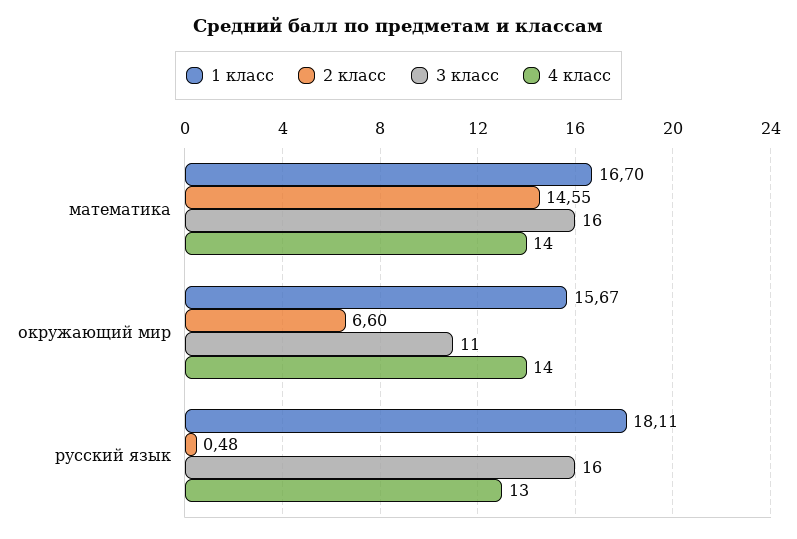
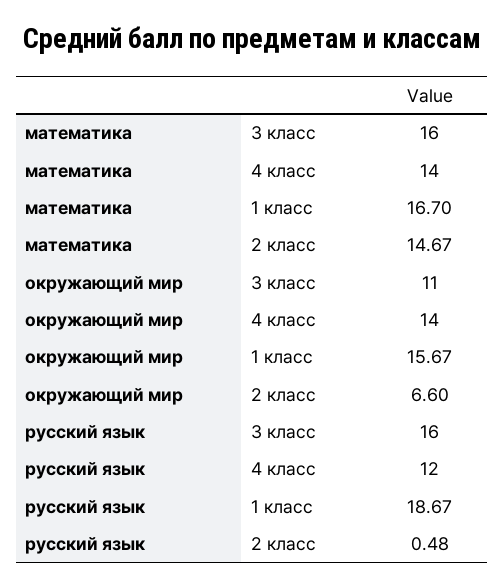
  {
    "1 класс": {
      "математика": 16.7,
      "окружающий мир": 15.67,
-     "русский язык": 18.11
+     "русский язык": 18.67
    },
    "2 класс": {
-     "математика": 14.55,
+     "математика": 14.67,
      "окружающий мир": 6.6,
      "русский язык": 0.48
    },
    "3 класс": {
      "математика": 16,
      "окружающий мир": 11,
      "русский язык": 16
    },
    "4 класс": {
      "математика": 14,
      "окружающий мир": 14,
-     "русский язык": 13
+     "русский язык": 12
    }
  }

